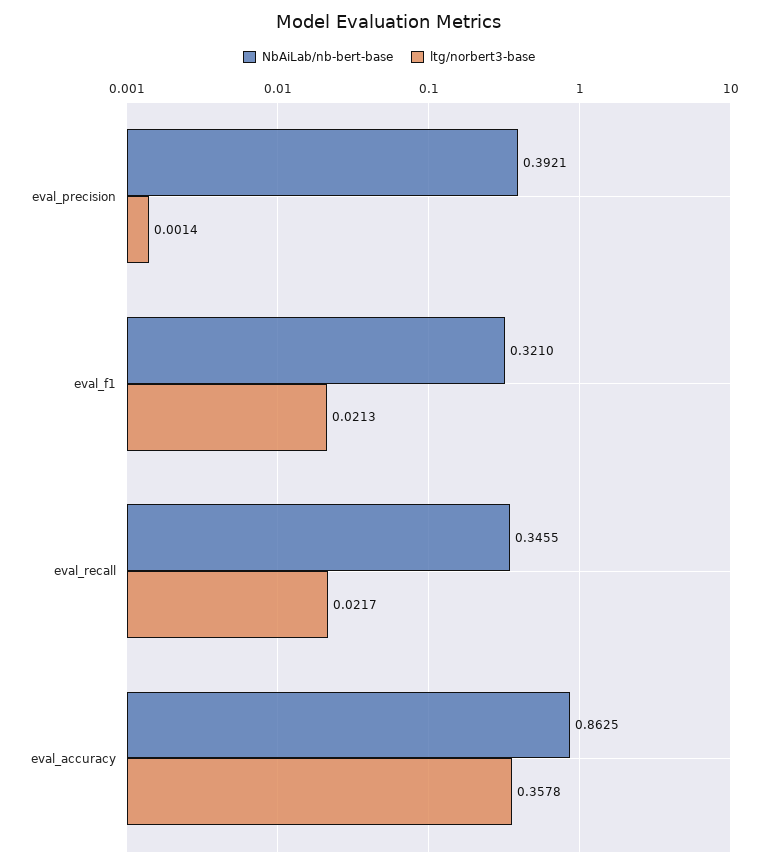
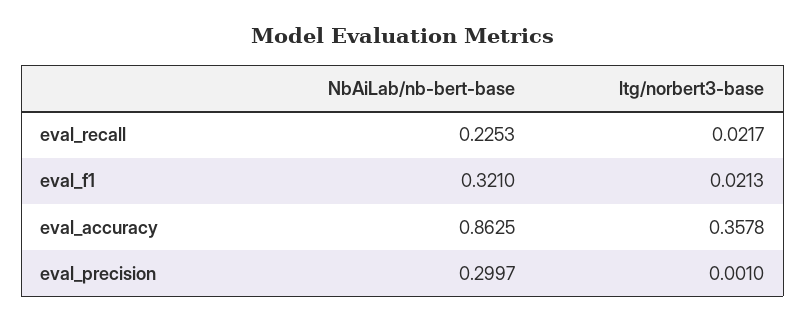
  {
    "NbAiLab/nb-bert-base": {
-     "eval_precision": 0.3921,
+     "eval_precision": 0.2997,
      "eval_f1": 0.321,
-     "eval_recall": 0.3455,
+     "eval_recall": 0.2253,
      "eval_accuracy": 0.8625
    },
    "ltg/norbert3-base": {
-     "eval_precision": 0.0014,
+     "eval_precision": 0.001,
      "eval_f1": 0.0213,
      "eval_recall": 0.0217,
      "eval_accuracy": 0.3578
    }
  }

